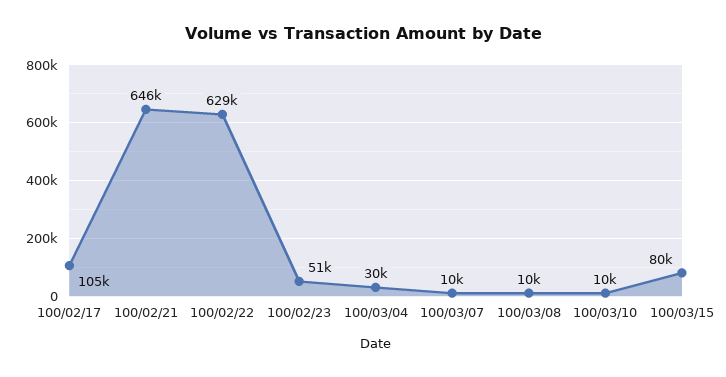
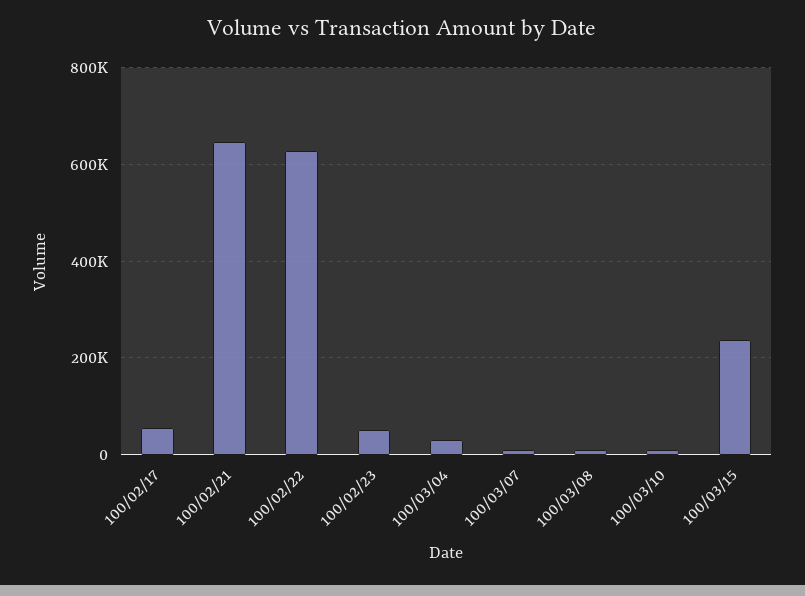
  {
-   "100/02/17": 105000,
+   "100/02/17": 60000,
    "100/02/21": 646000,
    "100/02/22": 629000,
    "100/02/23": 51000,
    "100/03/04": 30000,
    "100/03/07": 10000,
    "100/03/08": 10000,
    "100/03/10": 10000,
-   "100/03/15": 80000
+   "100/03/15": 240000
  }

